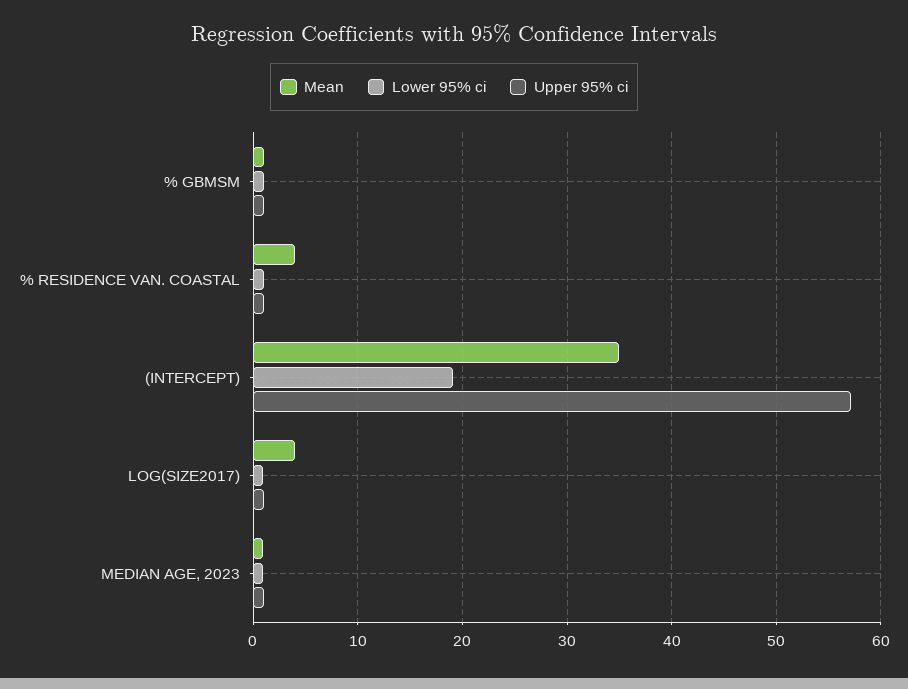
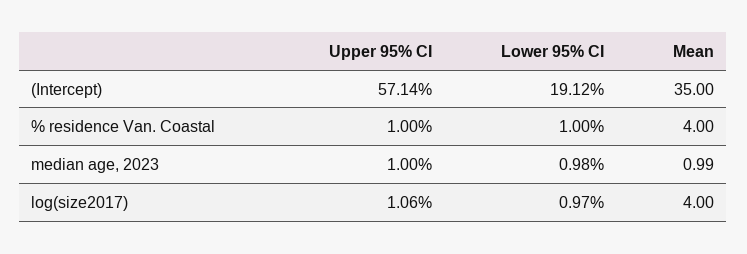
  {
    "Mean": {
-     "% GBMSM": 1,
      "% RESIDENCE VAN. COASTAL": 4,
      "(INTERCEPT)": 35,
      "LOG(SIZE2017)": 4,
      "MEDIAN AGE, 2023": 0.99
    },
    "Lower 95% ci": {
-     "% GBMSM": 1,
      "% RESIDENCE VAN. COASTAL": 1,
      "(INTERCEPT)": 19.12,
      "LOG(SIZE2017)": 0.97,
      "MEDIAN AGE, 2023": 0.98
    },
    "Upper 95% ci": {
-     "% GBMSM": 1,
      "% RESIDENCE VAN. COASTAL": 1,
      "(INTERCEPT)": 57.14,
      "LOG(SIZE2017)": 1.06,
      "MEDIAN AGE, 2023": 1
    }
  }

